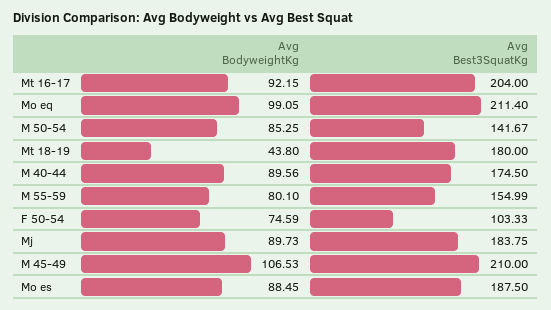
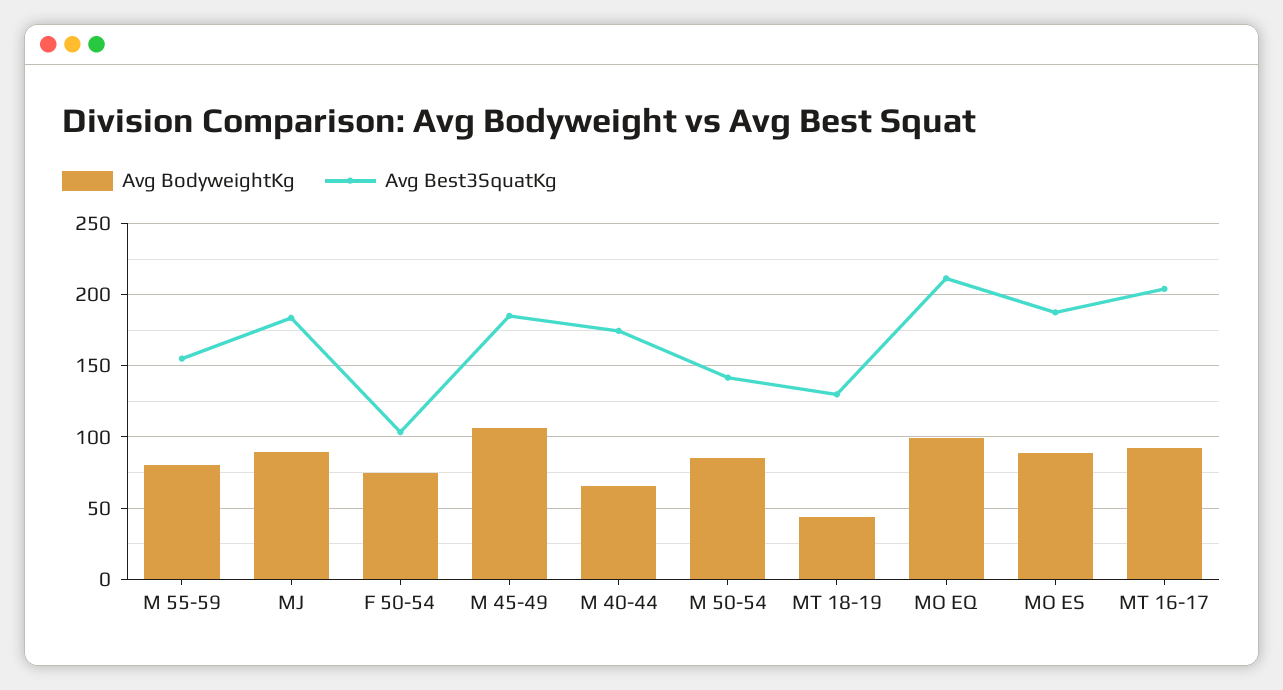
  {
    "Avg BodyweightKg": {
      "Mt 16-17": 92.15,
      "Mo eq": 99.05,
      "M 50-54": 85.25,
      "Mt 18-19": 43.8,
-     "M 40-44": 89.56,
+     "M 40-44": 65,
      "M 55-59": 80.1,
      "F 50-54": 74.59,
      "Mj": 89.73,
      "M 45-49": 106.53,
      "Mo es": 88.45
    },
    "Avg Best3SquatKg": {
      "Mt 16-17": 204,
      "Mo eq": 211.4,
      "M 50-54": 141.67,
-     "Mt 18-19": 180,
+     "Mt 18-19": 130,
      "M 40-44": 174.5,
      "M 55-59": 154.99,
      "F 50-54": 103.33,
      "Mj": 183.75,
-     "M 45-49": 210,
+     "M 45-49": 185,
      "Mo es": 187.5
    }
  }

